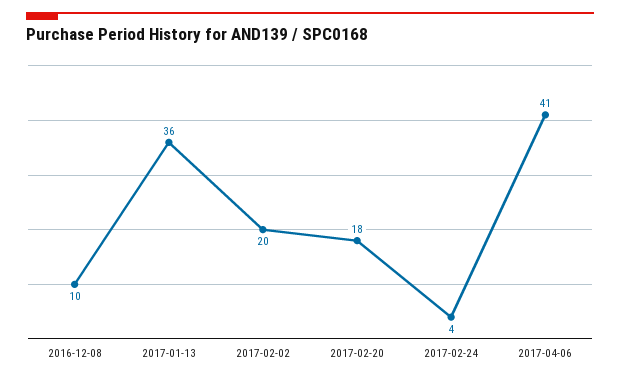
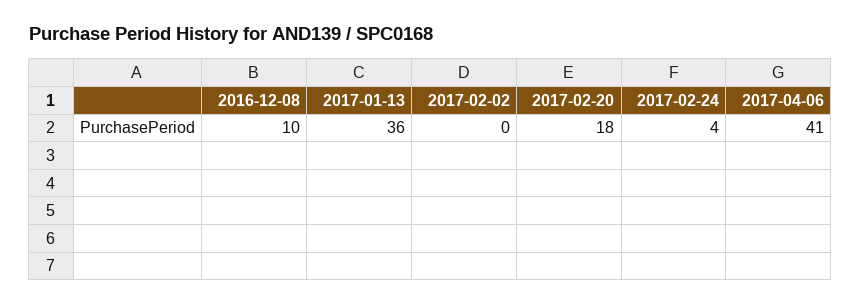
  {
    "2016-12-08": 10,
    "2017-01-13": 36,
-   "2017-02-02": 20,
+   "2017-02-02": 0,
    "2017-02-20": 18,
    "2017-02-24": 4,
    "2017-04-06": 41
  }

